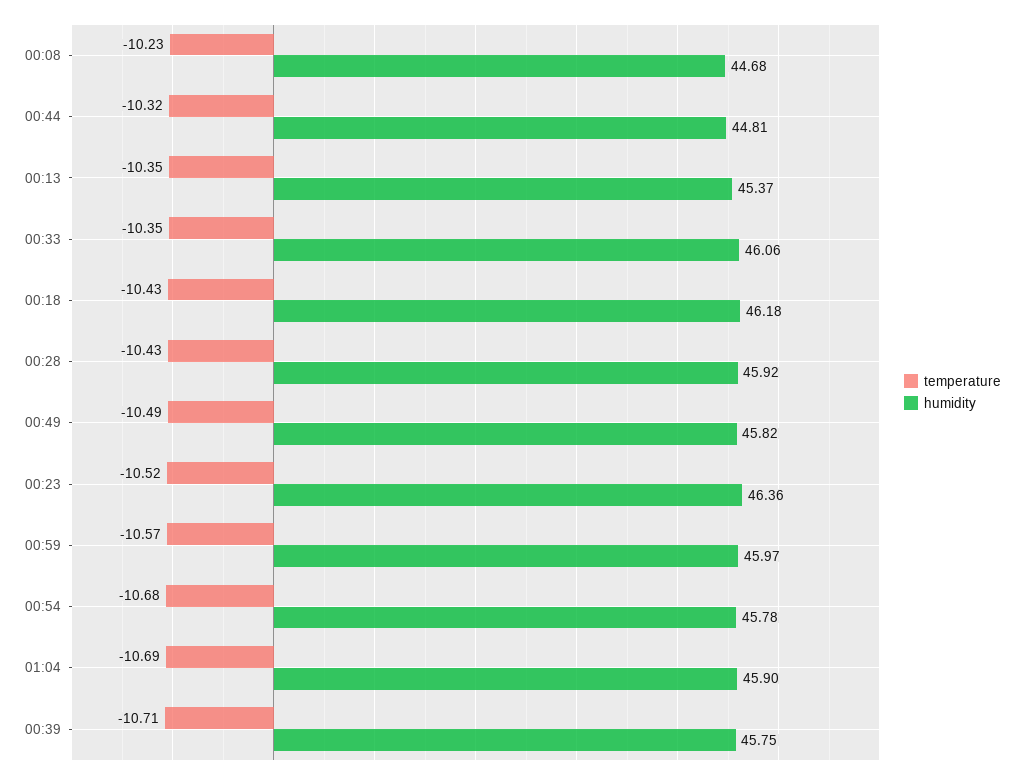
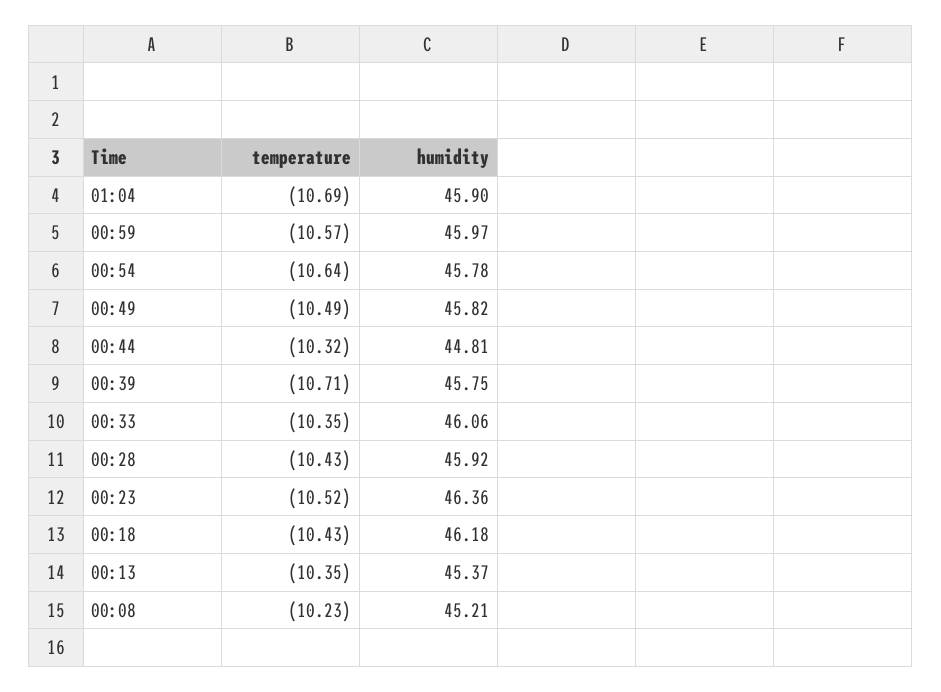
  {
    "temperature": {
      "00:08": -10.23,
      "00:44": -10.32,
      "00:13": -10.35,
      "00:33": -10.35,
      "00:18": -10.43,
      "00:28": -10.43,
      "00:49": -10.49,
      "00:23": -10.52,
      "00:59": -10.57,
-     "00:54": -10.68,
+     "00:54": -10.64,
      "01:04": -10.69,
      "00:39": -10.71
    },
    "humidity": {
-     "00:08": 44.68,
+     "00:08": 45.21,
      "00:44": 44.81,
      "00:13": 45.37,
      "00:33": 46.06,
      "00:18": 46.18,
      "00:28": 45.92,
      "00:49": 45.82,
      "00:23": 46.36,
      "00:59": 45.97,
      "00:54": 45.78,
      "01:04": 45.9,
      "00:39": 45.75
    }
  }

